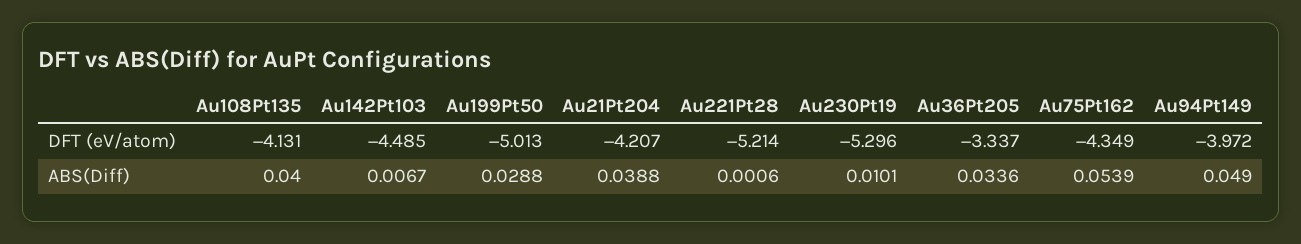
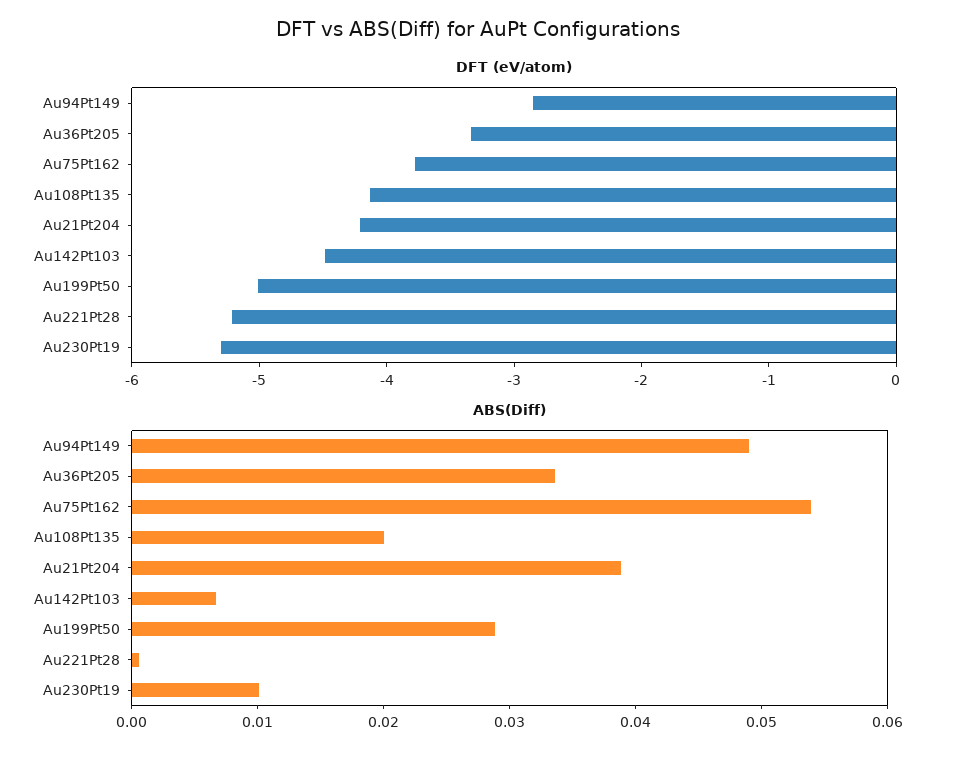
  {
    "DFT (eV/atom)": {
      "Au108Pt135": -4.131,
      "Au142Pt103": -4.485,
      "Au199Pt50": -5.013,
      "Au21Pt204": -4.207,
      "Au221Pt28": -5.214,
      "Au230Pt19": -5.296,
      "Au36Pt205": -3.337,
-     "Au75Pt162": -4.349,
+     "Au75Pt162": -3.8,
-     "Au94Pt149": -3.972
+     "Au94Pt149": -2.8
    },
    "ABS(Diff)": {
-     "Au108Pt135": 0.04,
+     "Au108Pt135": 0.02,
      "Au142Pt103": 0.0067,
      "Au199Pt50": 0.0288,
      "Au21Pt204": 0.0388,
      "Au221Pt28": 0.0006,
      "Au230Pt19": 0.0101,
      "Au36Pt205": 0.0336,
      "Au75Pt162": 0.0539,
      "Au94Pt149": 0.049
    }
  }

